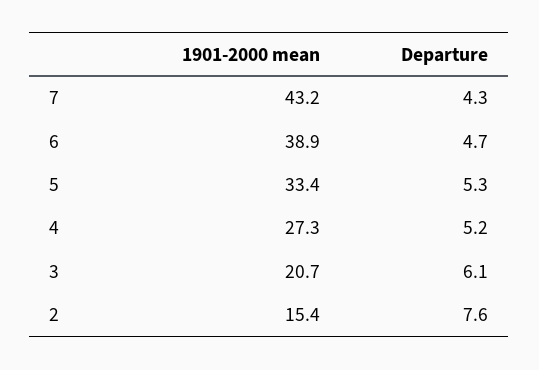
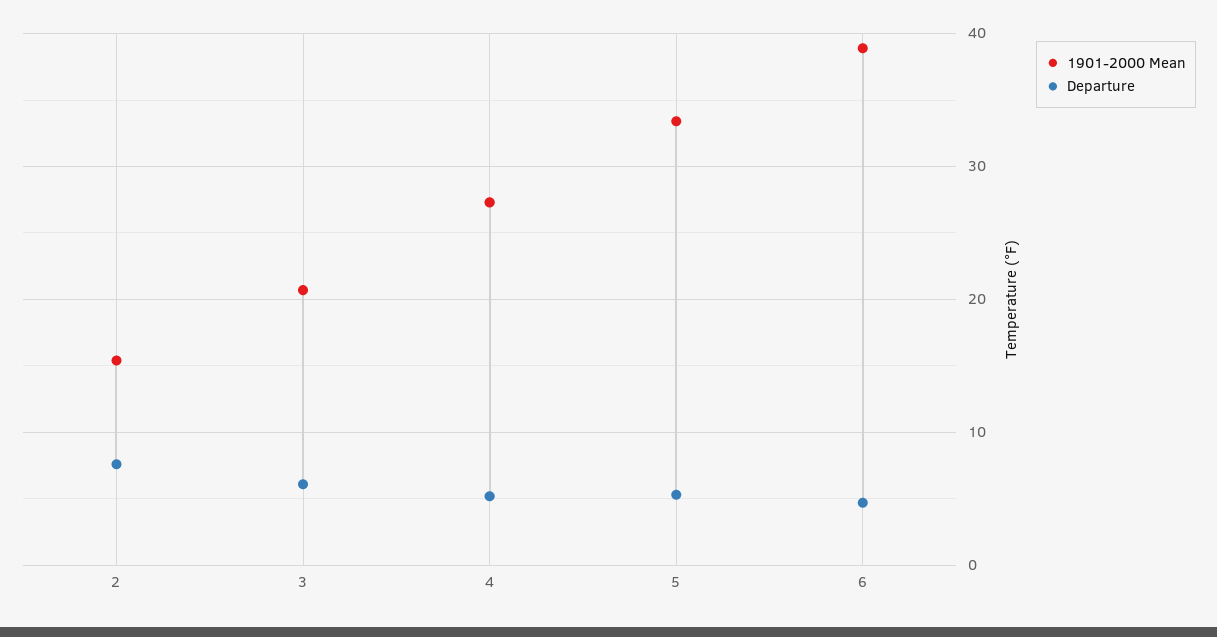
  {
    "1901-2000 mean": {
-     "7": 43.2,
      "6": 38.9,
      "5": 33.4,
      "4": 27.3,
      "3": 20.7,
      "2": 15.4
    },
    "Departure": {
-     "7": 4.3,
      "6": 4.7,
      "5": 5.3,
      "4": 5.2,
      "3": 6.1,
      "2": 7.6
    }
  }

